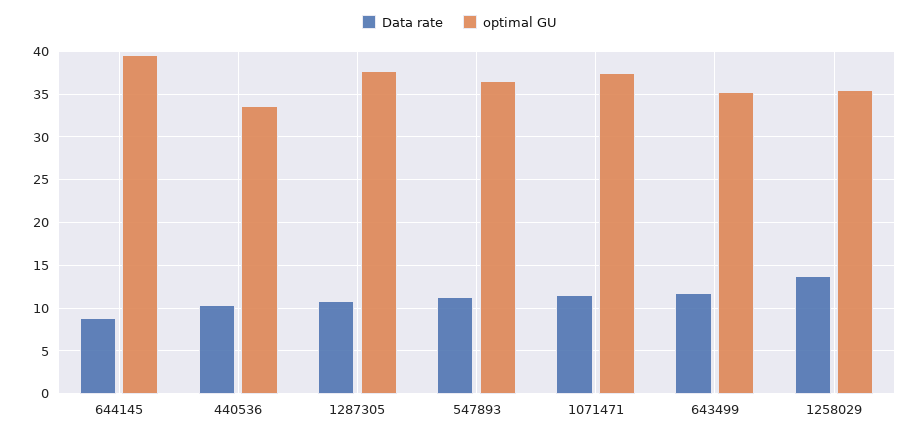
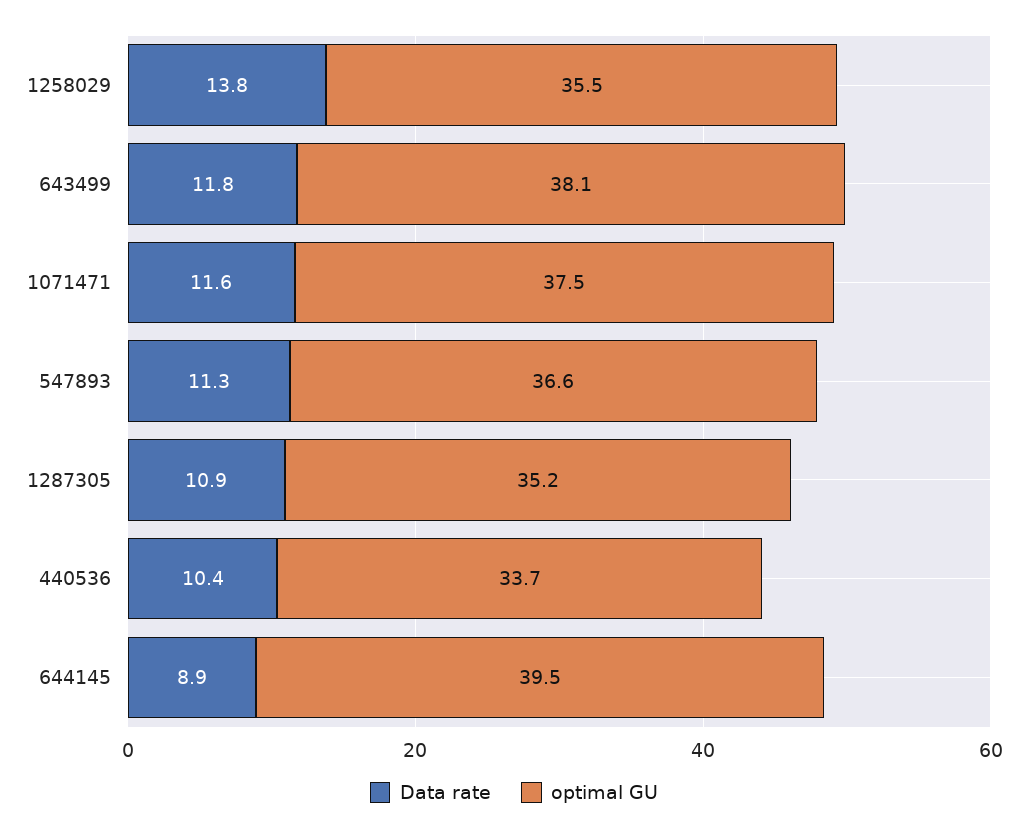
  {
    "Data rate": {
      "644145": 8.9,
      "440536": 10.4,
      "1287305": 10.9,
      "547893": 11.3,
      "1071471": 11.6,
      "643499": 11.8,
      "1258029": 13.8
    },
    "optimal GU": {
      "644145": 39.5,
      "440536": 33.7,
-     "1287305": 38,
+     "1287305": 35.2,
      "547893": 36.6,
      "1071471": 37.5,
-     "643499": 35,
+     "643499": 38.1,
      "1258029": 35.5
    }
  }

